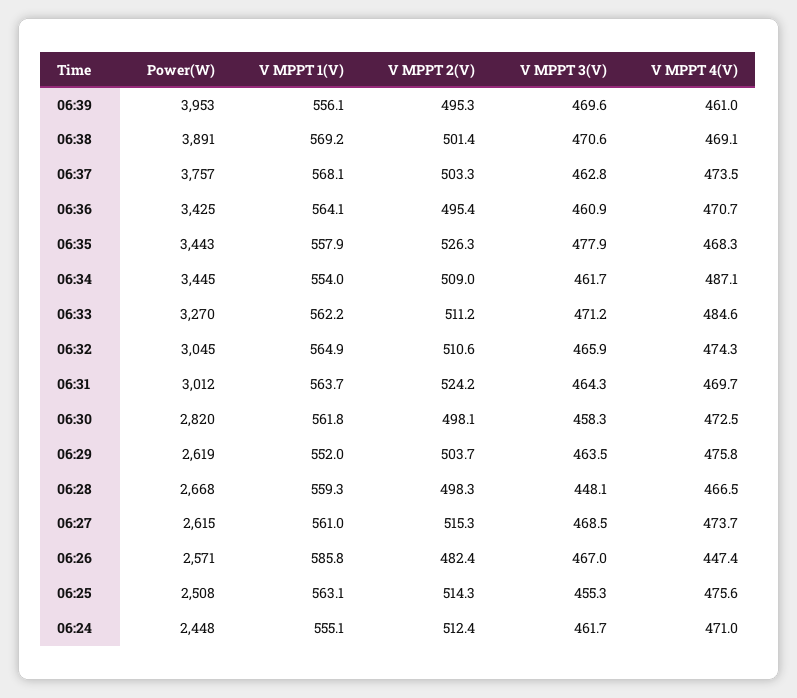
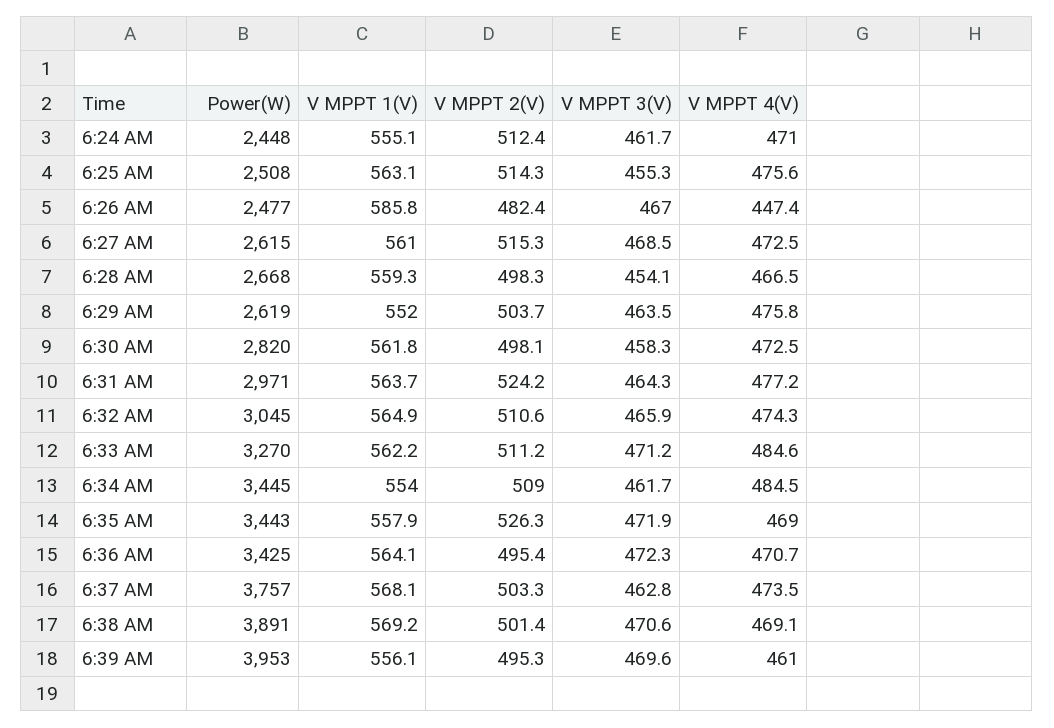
  {
    "Power(W)": {
      "06:39": 3953,
      "06:38": 3891,
      "06:37": 3757,
      "06:36": 3425,
      "06:35": 3443,
      "06:34": 3445,
      "06:33": 3270,
      "06:32": 3045,
-     "06:31": 3012,
+     "06:31": 2971,
      "06:30": 2820,
      "06:29": 2619,
      "06:28": 2668,
      "06:27": 2615,
-     "06:26": 2571,
+     "06:26": 2477,
      "06:25": 2508,
      "06:24": 2448
    },
    "V MPPT 1(V)": {
      "06:39": 556.1,
      "06:38": 569.2,
      "06:37": 568.1,
      "06:36": 564.1,
      "06:35": 557.9,
      "06:34": 554,
      "06:33": 562.2,
      "06:32": 564.9,
      "06:31": 563.7,
      "06:30": 561.8,
      "06:29": 552,
      "06:28": 559.3,
      "06:27": 561,
      "06:26": 585.8,
      "06:25": 563.1,
      "06:24": 555.1
    },
    "V MPPT 2(V)": {
      "06:39": 495.3,
      "06:38": 501.4,
      "06:37": 503.3,
      "06:36": 495.4,
      "06:35": 526.3,
      "06:34": 509,
      "06:33": 511.2,
      "06:32": 510.6,
      "06:31": 524.2,
      "06:30": 498.1,
      "06:29": 503.7,
      "06:28": 498.3,
      "06:27": 515.3,
      "06:26": 482.4,
      "06:25": 514.3,
      "06:24": 512.4
    },
    "V MPPT 3(V)": {
      "06:39": 469.6,
      "06:38": 470.6,
      "06:37": 462.8,
-     "06:36": 460.9,
+     "06:36": 472.3,
-     "06:35": 477.9,
+     "06:35": 471.9,
      "06:34": 461.7,
      "06:33": 471.2,
      "06:32": 465.9,
      "06:31": 464.3,
      "06:30": 458.3,
      "06:29": 463.5,
-     "06:28": 448.1,
+     "06:28": 454.1,
      "06:27": 468.5,
      "06:26": 467,
      "06:25": 455.3,
      "06:24": 461.7
    },
    "V MPPT 4(V)": {
      "06:39": 461,
      "06:38": 469.1,
      "06:37": 473.5,
      "06:36": 470.7,
-     "06:35": 468.3,
+     "06:35": 469,
-     "06:34": 487.1,
+     "06:34": 484.5,
      "06:33": 484.6,
      "06:32": 474.3,
-     "06:31": 469.7,
+     "06:31": 477.2,
      "06:30": 472.5,
      "06:29": 475.8,
      "06:28": 466.5,
-     "06:27": 473.7,
+     "06:27": 472.5,
      "06:26": 447.4,
      "06:25": 475.6,
      "06:24": 471
    }
  }

